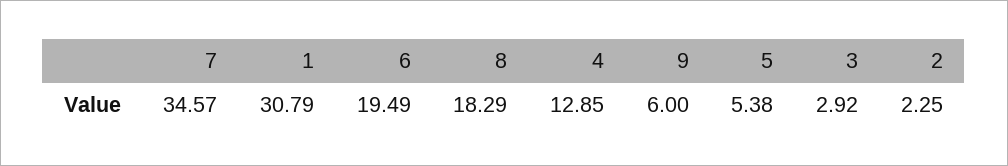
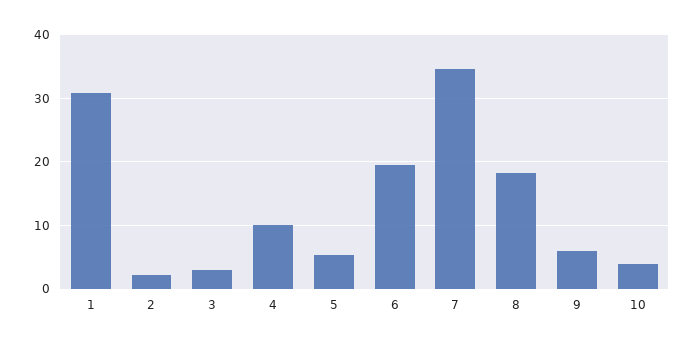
  {
    "7": 34.57,
    "1": 30.79,
    "6": 19.49,
    "8": 18.29,
-   "4": 12.85,
+   "4": 10,
    "9": 6,
    "5": 5.38,
    "3": 2.92,
-   "2": 2.25
+   "2": 2.25,
+   "10": 4
  }

